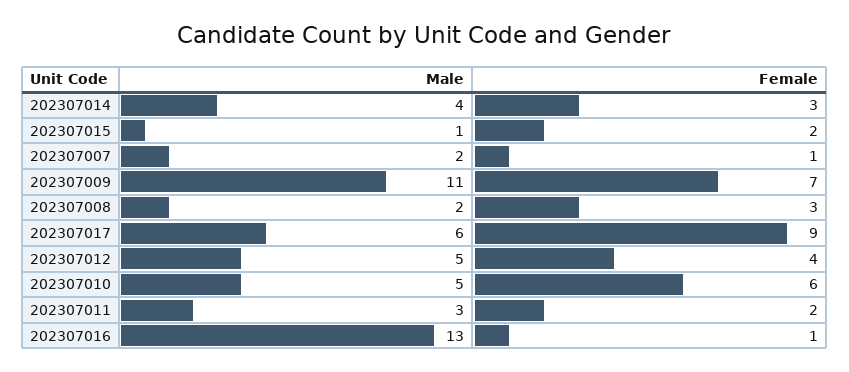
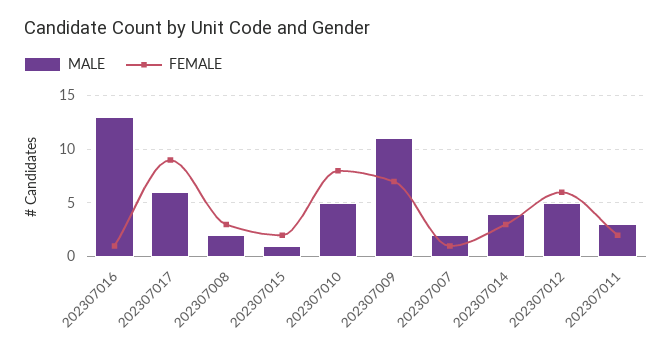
  {
    "Male": {
      "202307014": 4,
      "202307015": 1,
      "202307007": 2,
      "202307009": 11,
      "202307008": 2,
      "202307017": 6,
      "202307012": 5,
      "202307010": 5,
      "202307011": 3,
      "202307016": 13
    },
    "Female": {
      "202307014": 3,
      "202307015": 2,
      "202307007": 1,
      "202307009": 7,
      "202307008": 3,
      "202307017": 9,
-     "202307012": 4,
+     "202307012": 6,
-     "202307010": 6,
+     "202307010": 8,
      "202307011": 2,
      "202307016": 1
    }
  }

